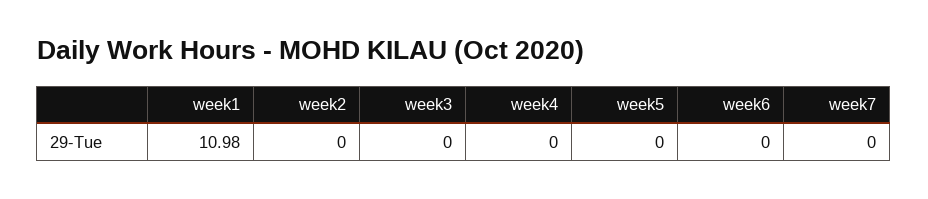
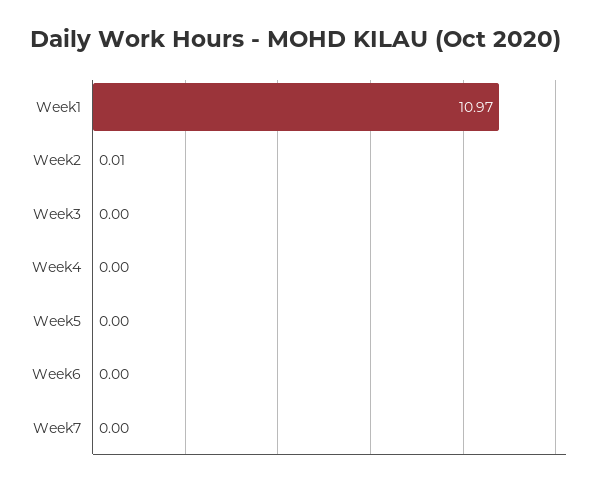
  {
-   "week1": 10.98,
+   "week1": 10.97,
-   "week2": 0,
+   "week2": 0.01,
    "week3": 0,
    "week4": 0,
    "week5": 0,
    "week6": 0,
    "week7": 0
  }

